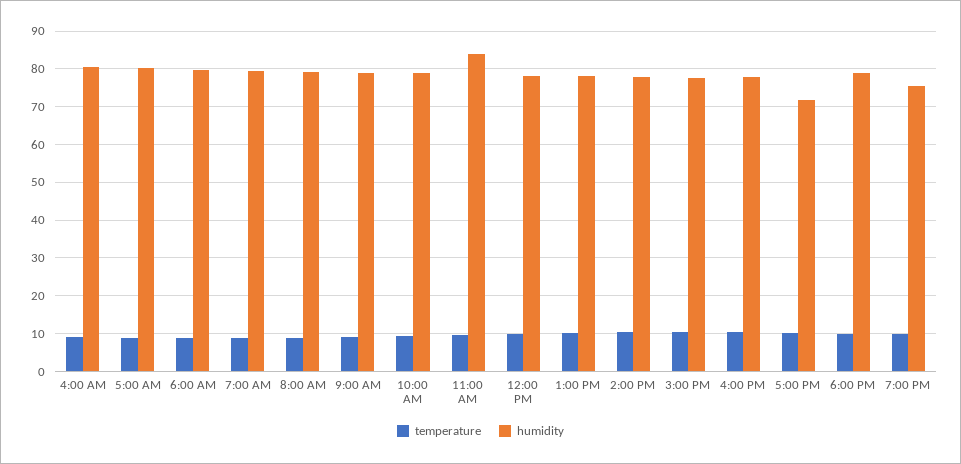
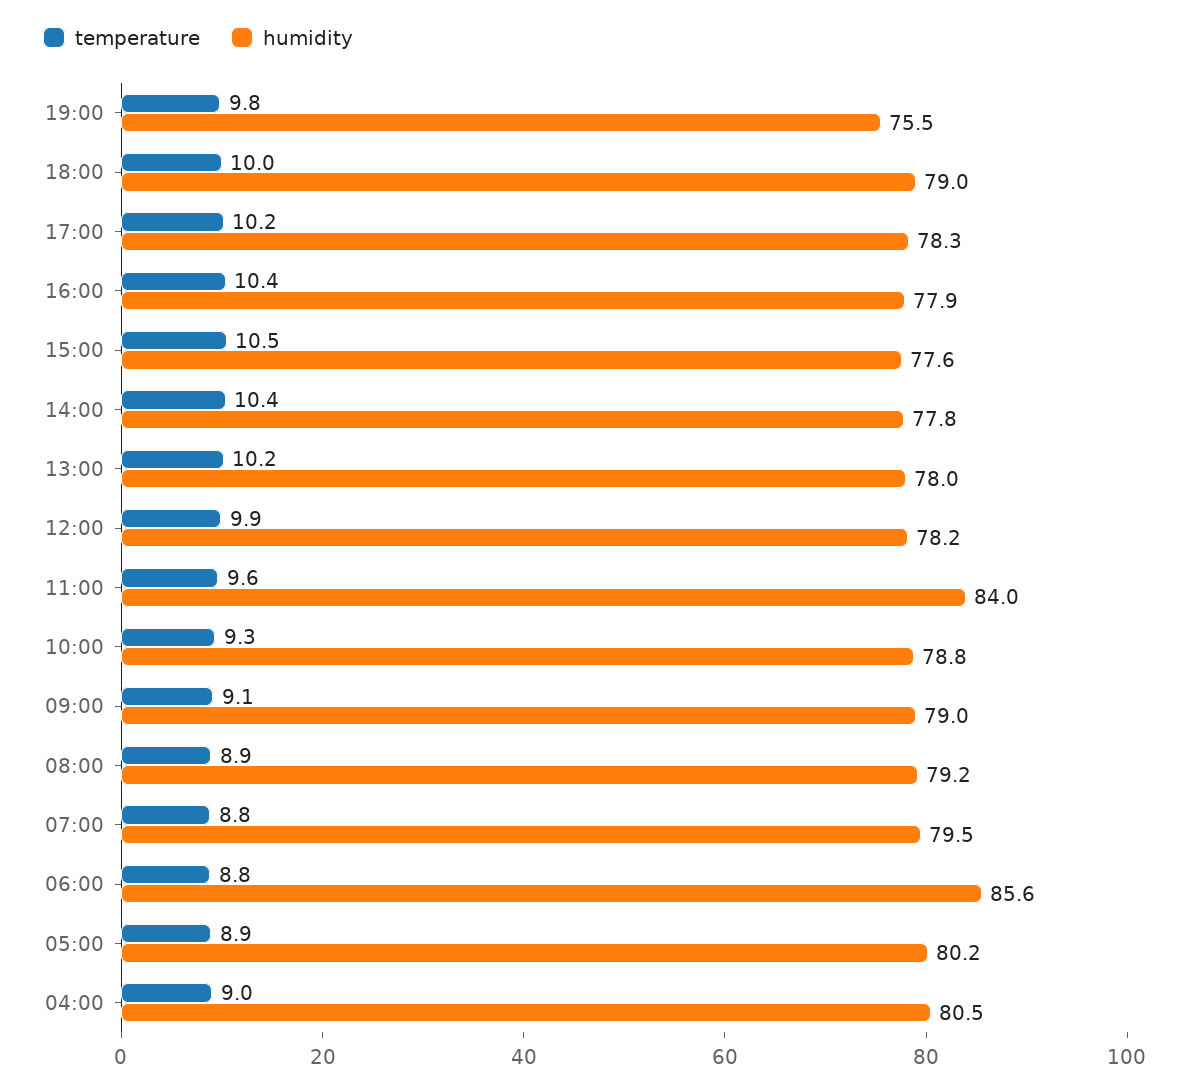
  {
    "temperature": {
      "4:00 AM": 9,
      "5:00 AM": 8.9,
      "6:00 AM": 8.8,
      "7:00 AM": 8.8,
      "8:00 AM": 8.9,
      "9:00 AM": 9.1,
      "10:00 AM": 9.3,
      "11:00 AM": 9.6,
      "12:00 PM": 9.9,
      "1:00 PM": 10.2,
      "2:00 PM": 10.4,
      "3:00 PM": 10.5,
      "4:00 PM": 10.4,
      "5:00 PM": 10.2,
      "6:00 PM": 10,
      "7:00 PM": 9.8
    },
    "humidity": {
      "4:00 AM": 80.5,
      "5:00 AM": 80.2,
-     "6:00 AM": 80,
+     "6:00 AM": 85.6,
      "7:00 AM": 79.5,
      "8:00 AM": 79.2,
      "9:00 AM": 79,
      "10:00 AM": 78.8,
      "11:00 AM": 84,
      "12:00 PM": 78.2,
      "1:00 PM": 78,
      "2:00 PM": 77.8,
      "3:00 PM": 77.6,
      "4:00 PM": 77.9,
-     "5:00 PM": 72,
+     "5:00 PM": 78.3,
      "6:00 PM": 79,
      "7:00 PM": 75.5
    }
  }

